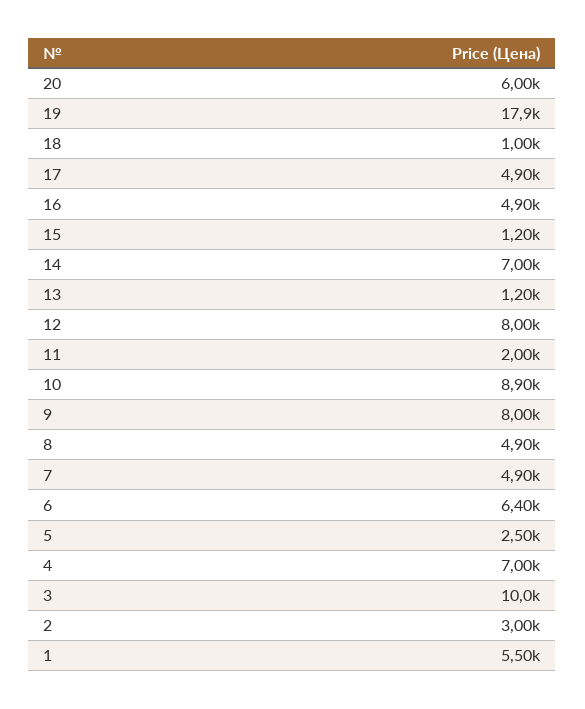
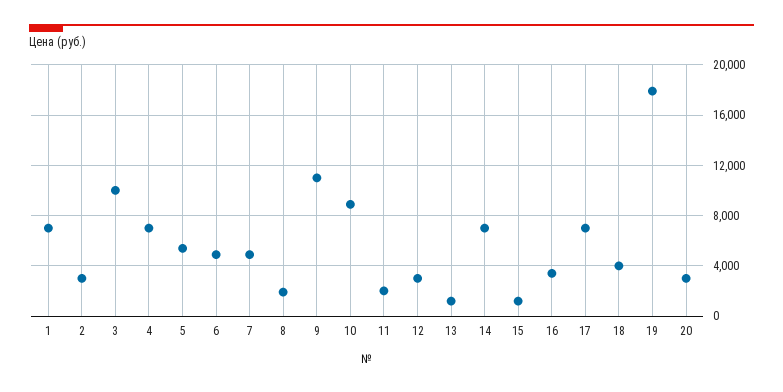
  {
-   "20": 6000,
+   "20": 3000,
    "19": 17900,
-   "18": 1000,
+   "18": 4000,
-   "17": 4900,
+   "17": 7000,
-   "16": 4900,
+   "16": 3500,
    "15": 1200,
    "14": 7000,
    "13": 1200,
-   "12": 8000,
+   "12": 3000,
    "11": 2000,
    "10": 8900,
-   "9": 8000,
+   "9": 11000,
-   "8": 4900,
+   "8": 2000,
    "7": 4900,
-   "6": 6400,
+   "6": 5000,
-   "5": 2500,
+   "5": 5500,
    "4": 7000,
    "3": 10000,
    "2": 3000,
-   "1": 5500
+   "1": 7000
  }

